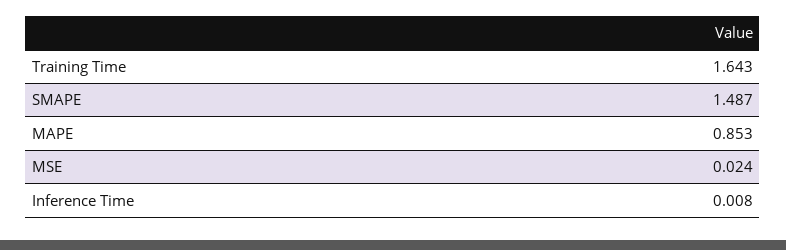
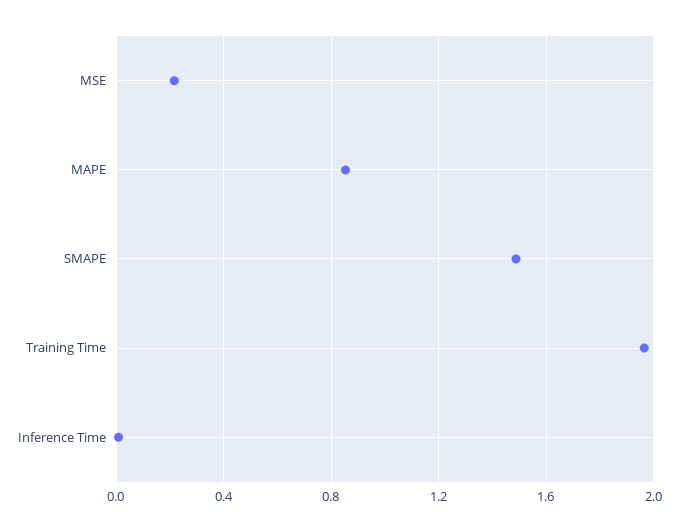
  {
-   "Training Time": 1.643,
+   "Training Time": 1.95,
    "SMAPE": 1.487,
    "MAPE": 0.853,
-   "MSE": 0.024,
+   "MSE": 0.2,
    "Inference Time": 0.008
  }

